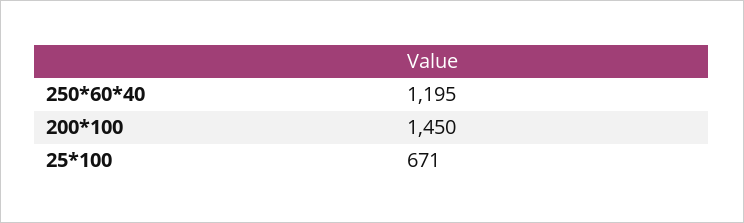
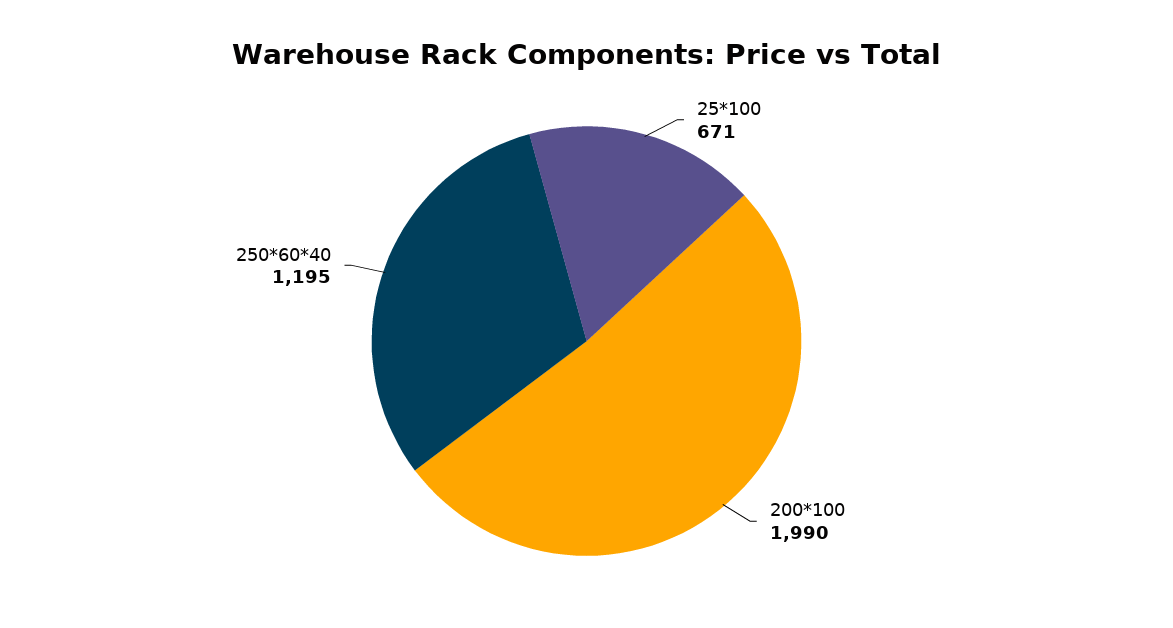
  {
    "250*60*40": 1195,
-   "200*100": 1450,
+   "200*100": 1990,
    "25*100": 671
  }

